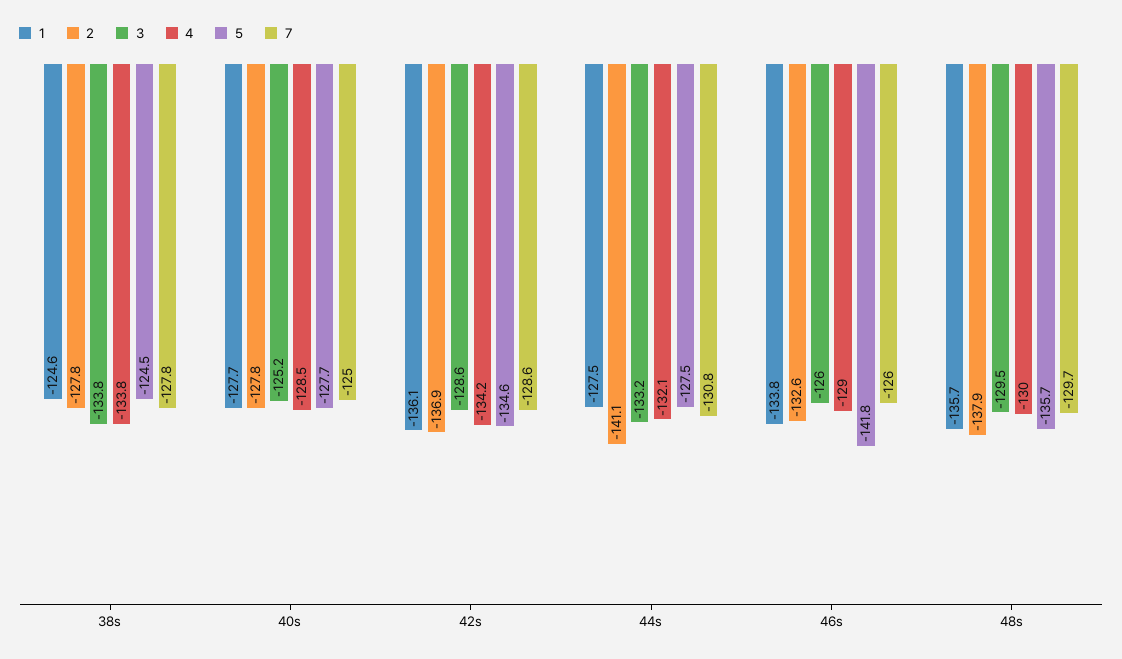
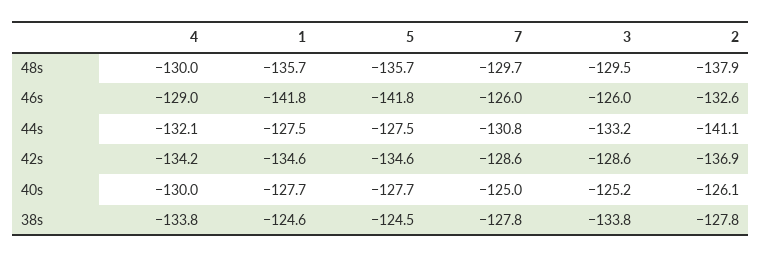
  {
    "1": {
      "38s": -124.6,
      "40s": -127.7,
-     "42s": -136.1,
+     "42s": -134.6,
      "44s": -127.5,
-     "46s": -133.8,
+     "46s": -141.8,
      "48s": -135.7
    },
    "2": {
      "38s": -127.8,
-     "40s": -127.8,
+     "40s": -126.1,
      "42s": -136.9,
      "44s": -141.1,
      "46s": -132.6,
      "48s": -137.9
    },
    "3": {
      "38s": -133.8,
      "40s": -125.2,
      "42s": -128.6,
      "44s": -133.2,
      "46s": -126,
      "48s": -129.5
    },
    "4": {
      "38s": -133.8,
-     "40s": -128.5,
+     "40s": -130,
      "42s": -134.2,
      "44s": -132.1,
      "46s": -129,
      "48s": -130
    },
    "5": {
      "38s": -124.5,
      "40s": -127.7,
      "42s": -134.6,
      "44s": -127.5,
      "46s": -141.8,
      "48s": -135.7
    },
    "7": {
      "38s": -127.8,
      "40s": -125,
      "42s": -128.6,
      "44s": -130.8,
      "46s": -126,
      "48s": -129.7
    }
  }

